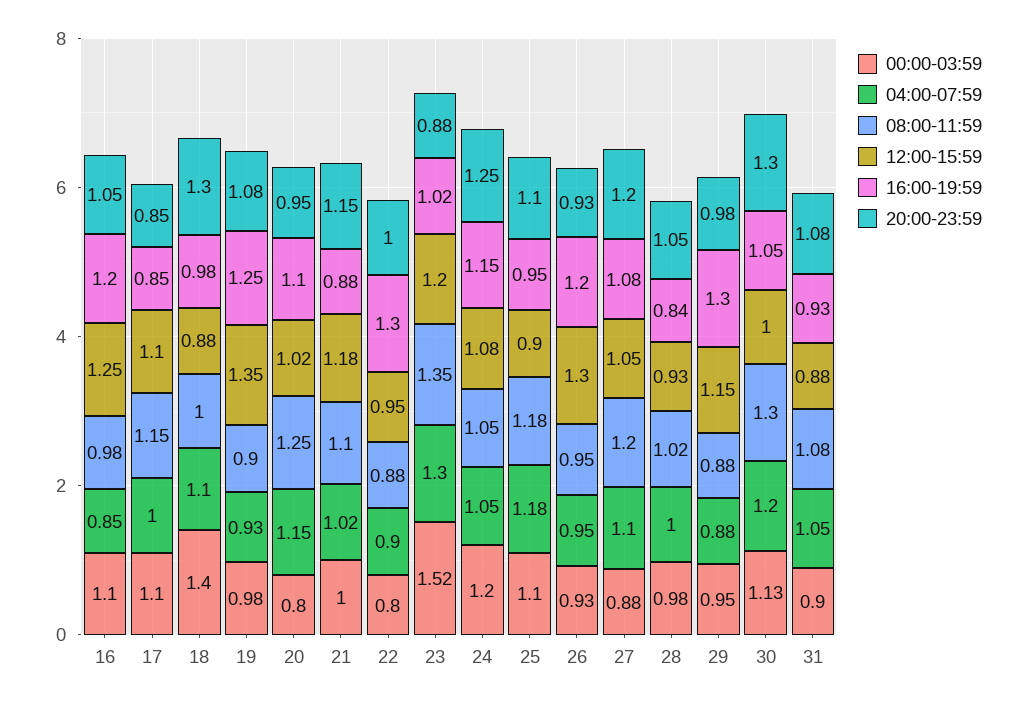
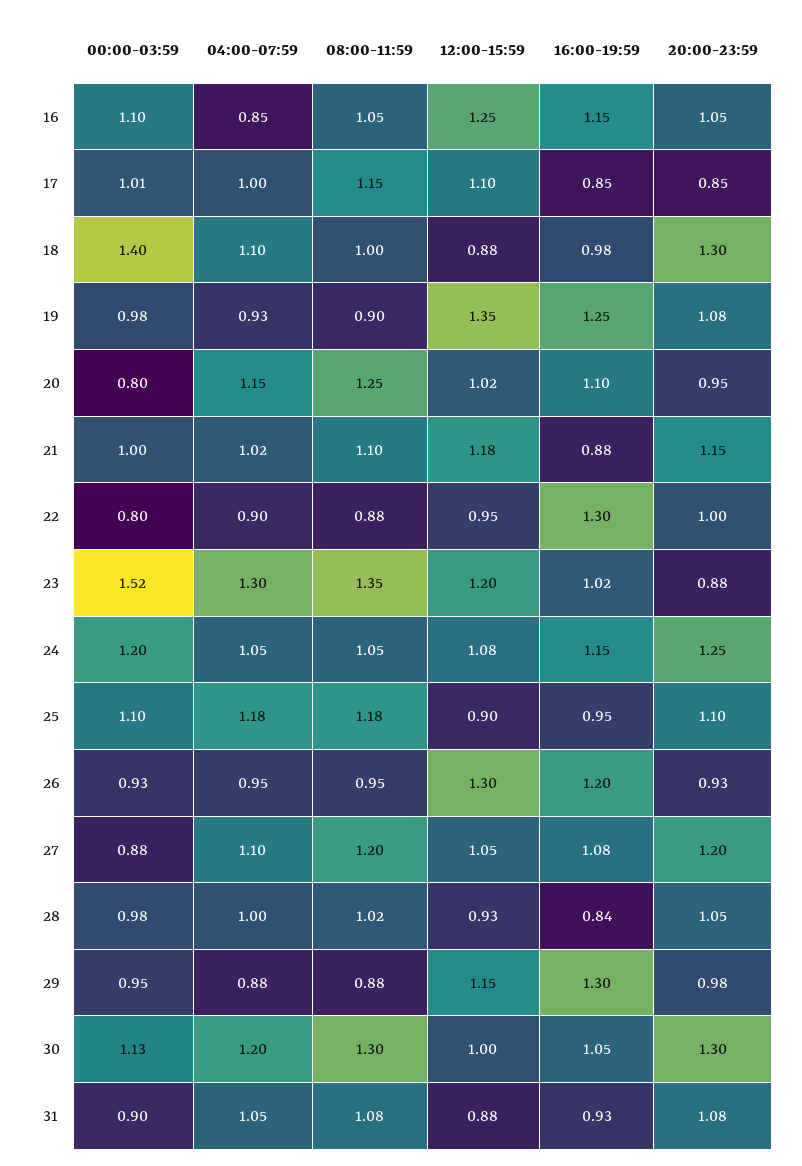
  {
    "00:00-03:59": {
      "16": 1.1,
-     "17": 1.1,
+     "17": 1.01,
      "18": 1.4,
      "19": 0.98,
      "20": 0.8,
      "21": 1,
      "22": 0.8,
      "23": 1.52,
      "24": 1.2,
      "25": 1.1,
      "26": 0.93,
      "27": 0.88,
      "28": 0.98,
      "29": 0.95,
      "30": 1.13,
      "31": 0.9
    },
    "04:00-07:59": {
      "16": 0.85,
      "17": 1,
      "18": 1.1,
      "19": 0.93,
      "20": 1.15,
      "21": 1.02,
      "22": 0.9,
      "23": 1.3,
      "24": 1.05,
      "25": 1.18,
      "26": 0.95,
      "27": 1.1,
      "28": 1,
      "29": 0.88,
      "30": 1.2,
      "31": 1.05
    },
    "08:00-11:59": {
-     "16": 0.98,
+     "16": 1.05,
      "17": 1.15,
      "18": 1,
      "19": 0.9,
      "20": 1.25,
      "21": 1.1,
      "22": 0.88,
      "23": 1.35,
      "24": 1.05,
      "25": 1.18,
      "26": 0.95,
      "27": 1.2,
      "28": 1.02,
      "29": 0.88,
      "30": 1.3,
      "31": 1.08
    },
    "12:00-15:59": {
      "16": 1.25,
      "17": 1.1,
      "18": 0.88,
      "19": 1.35,
      "20": 1.02,
      "21": 1.18,
      "22": 0.95,
      "23": 1.2,
      "24": 1.08,
      "25": 0.9,
      "26": 1.3,
      "27": 1.05,
      "28": 0.93,
      "29": 1.15,
      "30": 1,
      "31": 0.88
    },
    "16:00-19:59": {
-     "16": 1.2,
+     "16": 1.15,
      "17": 0.85,
      "18": 0.98,
      "19": 1.25,
      "20": 1.1,
      "21": 0.88,
      "22": 1.3,
      "23": 1.02,
      "24": 1.15,
      "25": 0.95,
      "26": 1.2,
      "27": 1.08,
      "28": 0.84,
      "29": 1.3,
      "30": 1.05,
      "31": 0.93
    },
    "20:00-23:59": {
      "16": 1.05,
      "17": 0.85,
      "18": 1.3,
      "19": 1.08,
      "20": 0.95,
      "21": 1.15,
      "22": 1,
      "23": 0.88,
      "24": 1.25,
      "25": 1.1,
      "26": 0.93,
      "27": 1.2,
      "28": 1.05,
      "29": 0.98,
      "30": 1.3,
      "31": 1.08
    }
  }

